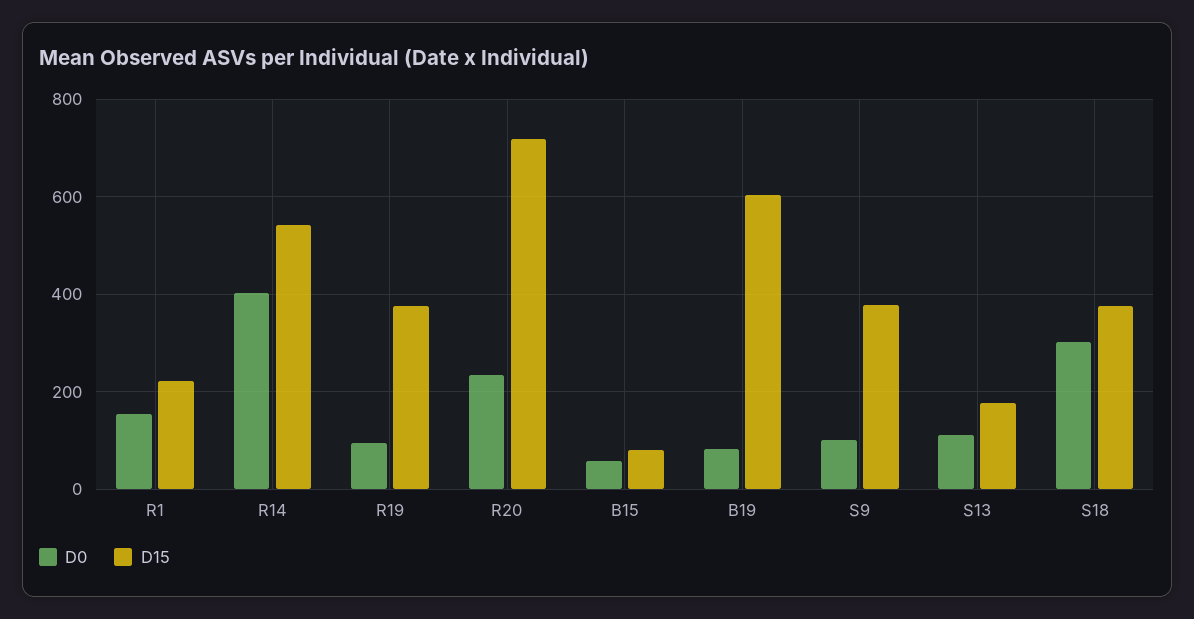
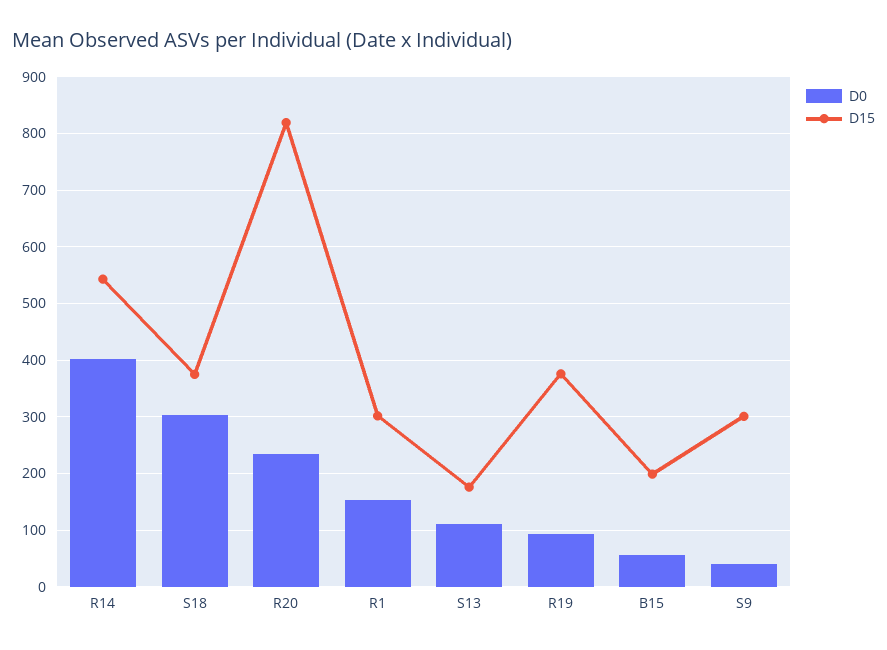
  {
    "D0": {
      "R1": 160,
      "R14": 400,
      "R19": 100,
      "R20": 240,
      "B15": 60,
-     "B19": 80,
-     "S9": 100,
+     "S9": 40,
      "S13": 120,
      "S18": 300
    },
    "D15": {
-     "R1": 220,
+     "R1": 300,
      "R14": 540,
      "R19": 380,
-     "R20": 720,
+     "R20": 820,
-     "B15": 80,
+     "B15": 200,
-     "B19": 600,
-     "S9": 380,
+     "S9": 300,
      "S13": 180,
      "S18": 380
    }
  }

